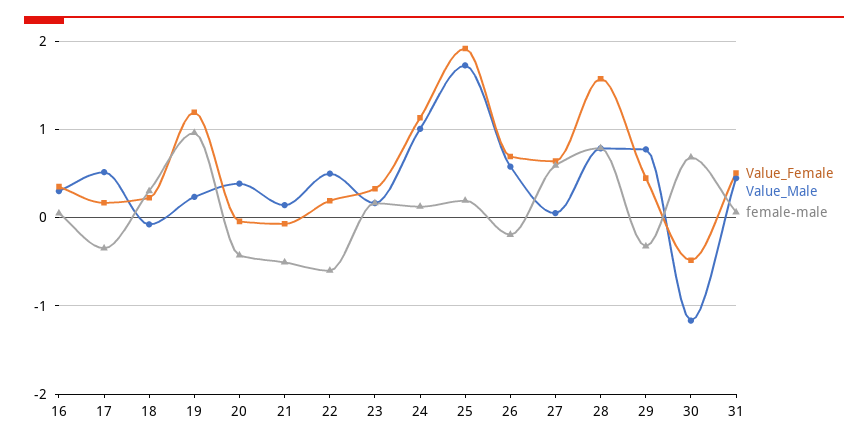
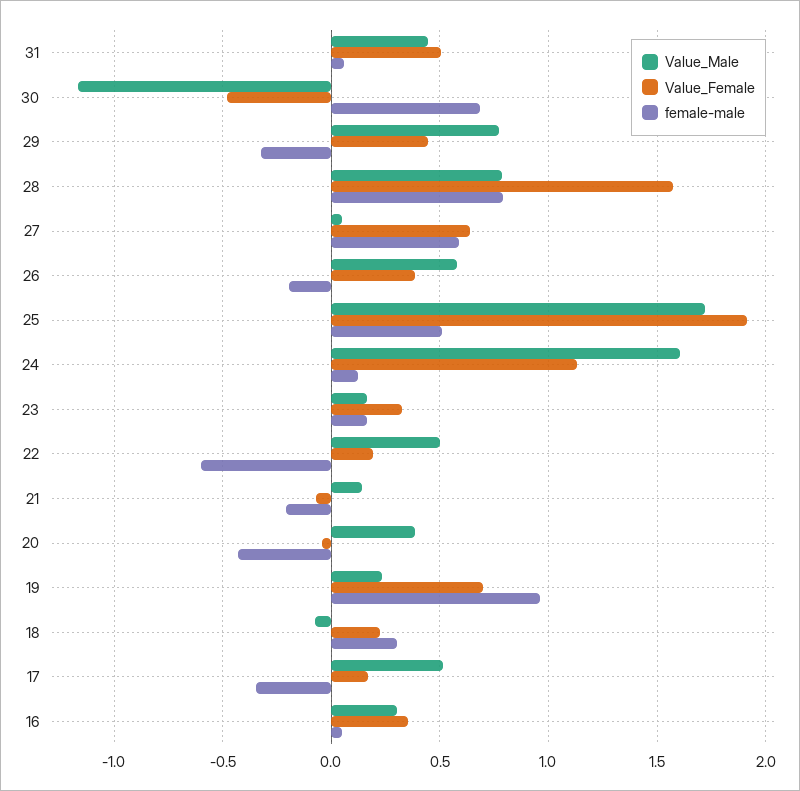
  {
    "Value_Female": {
      "16": 0.35,
      "17": 0.15,
      "18": 0.2,
-     "19": 1.2,
+     "19": 0.7,
      "20": -0.05,
      "21": -0.05,
      "22": 0.2,
      "23": 0.35,
      "24": 1.15,
      "25": 1.9,
-     "26": 0.7,
+     "26": 0.4,
      "27": 0.65,
      "28": 1.55,
      "29": 0.45,
      "30": -0.5,
      "31": 0.5
    },
    "Value_Male": {
      "16": 0.3,
      "17": 0.5,
      "18": -0.1,
      "19": 0.25,
      "20": 0.4,
      "21": 0.15,
      "22": 0.5,
      "23": 0.15,
-     "24": 1,
+     "24": 1.6,
      "25": 1.7,
      "26": 0.6,
      "27": 0.05,
      "28": 0.8,
      "29": 0.75,
      "30": -1.15,
      "31": 0.45
    },
    "female-male": {
      "16": 0.05,
      "17": -0.35,
      "18": 0.3,
      "19": 0.95,
      "20": -0.45,
-     "21": -0.5,
+     "21": -0.2,
      "22": -0.6,
      "23": 0.15,
      "24": 0.1,
-     "25": 0.2,
+     "25": 0.5,
      "26": -0.2,
      "27": 0.6,
      "28": 0.8,
      "29": -0.3,
      "30": 0.7,
      "31": 0.05
    }
  }

